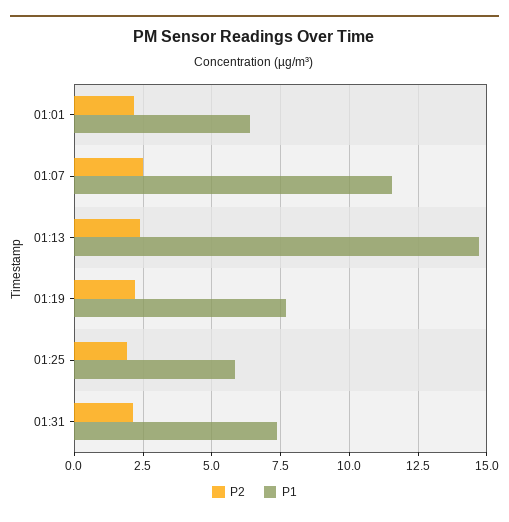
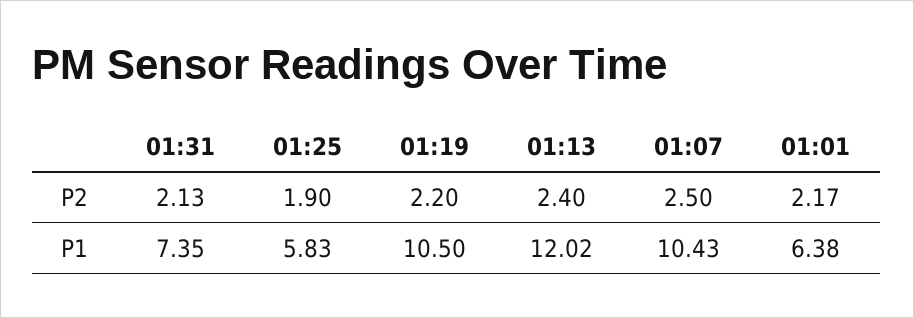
  {
    "P2": {
      "01:01": 2.17,
      "01:07": 2.5,
      "01:13": 2.4,
      "01:19": 2.2,
      "01:25": 1.9,
      "01:31": 2.13
    },
    "P1": {
      "01:01": 6.38,
-     "01:07": 11.5,
+     "01:07": 10.43,
-     "01:13": 14.75,
+     "01:13": 12.02,
-     "01:19": 7.75,
+     "01:19": 10.5,
      "01:25": 5.83,
      "01:31": 7.35
    }
  }

